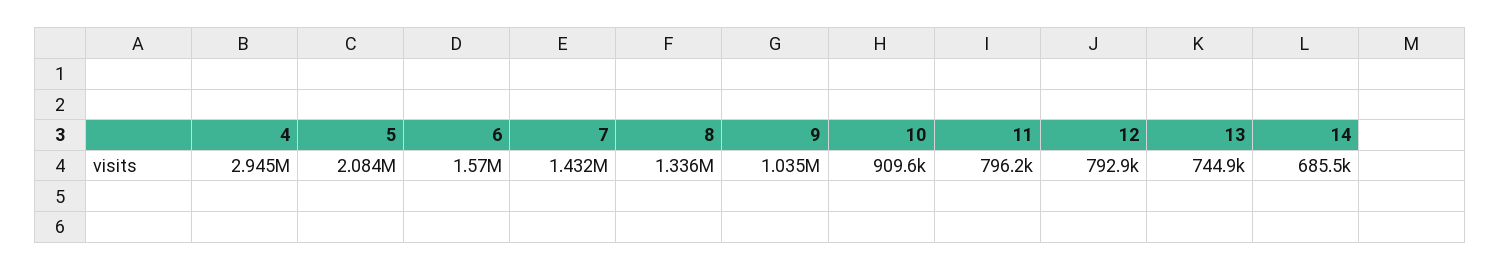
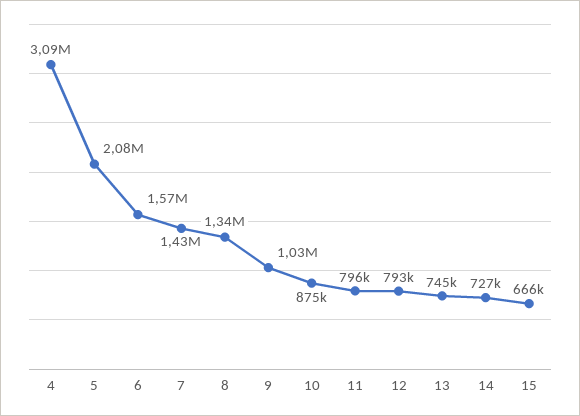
  {
-   "4": 2945000,
+   "4": 3090000,
    "5": 2084000,
    "6": 1570000,
    "7": 1432000,
    "8": 1336000,
    "9": 1035000,
-   "10": 909600,
+   "10": 875000,
    "11": 796200,
    "12": 792900,
    "13": 744900,
-   "14": 685500
+   "14": 727000,
+   "15": 666000
  }

